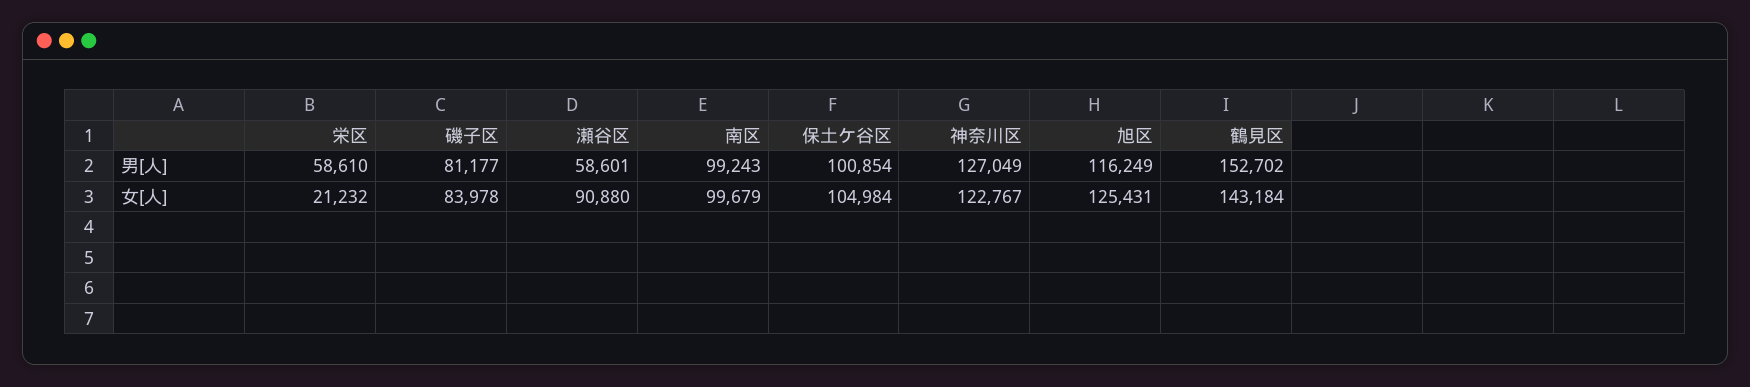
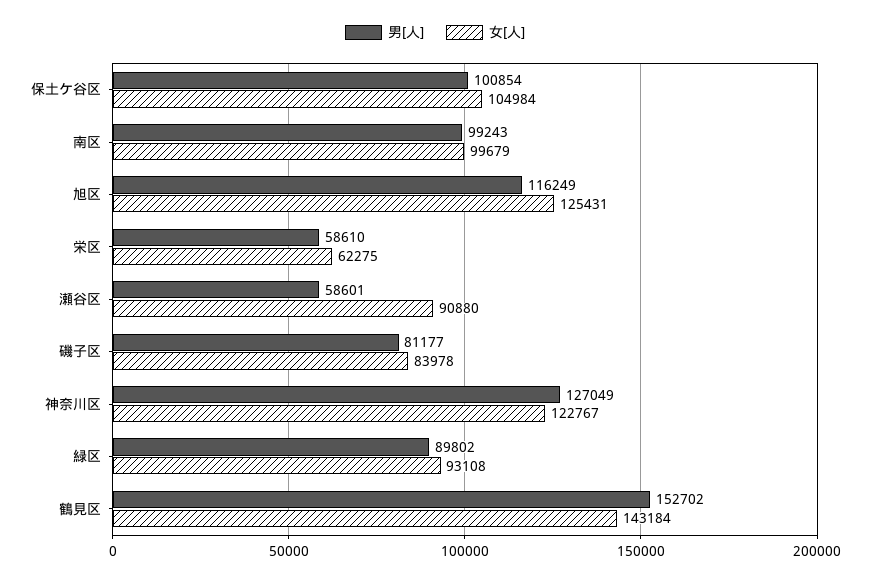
  {
    "男[人]": {
      "栄区": 58610,
      "磯子区": 81177,
      "瀬谷区": 58601,
      "南区": 99243,
      "保土ケ谷区": 100854,
      "神奈川区": 127049,
      "旭区": 116249,
-     "鶴見区": 152702
+     "鶴見区": 152702,
+     "緑区": 89802
    },
    "女[人]": {
-     "栄区": 21232,
+     "栄区": 62275,
      "磯子区": 83978,
      "瀬谷区": 90880,
      "南区": 99679,
      "保土ケ谷区": 104984,
      "神奈川区": 122767,
      "旭区": 125431,
-     "鶴見区": 143184
+     "鶴見区": 143184,
+     "緑区": 93108
    }
  }

